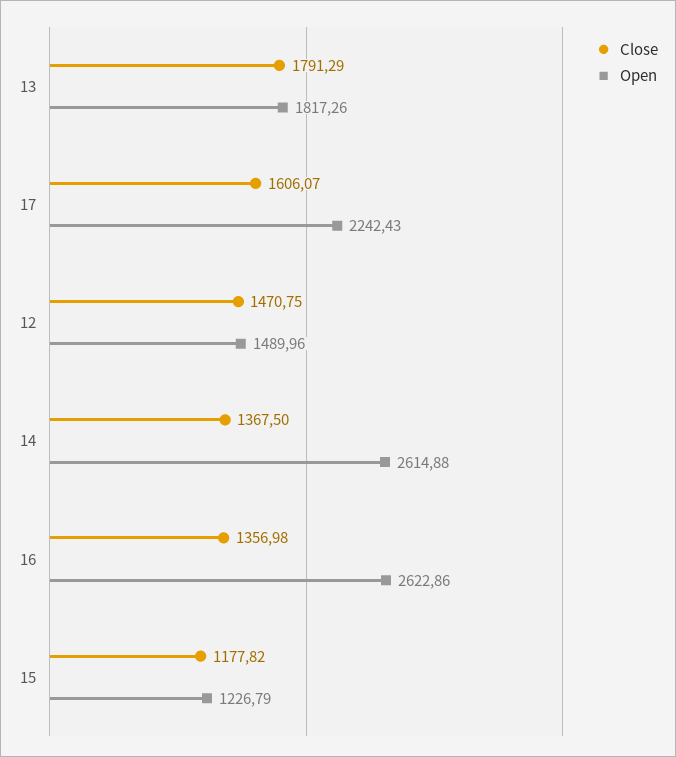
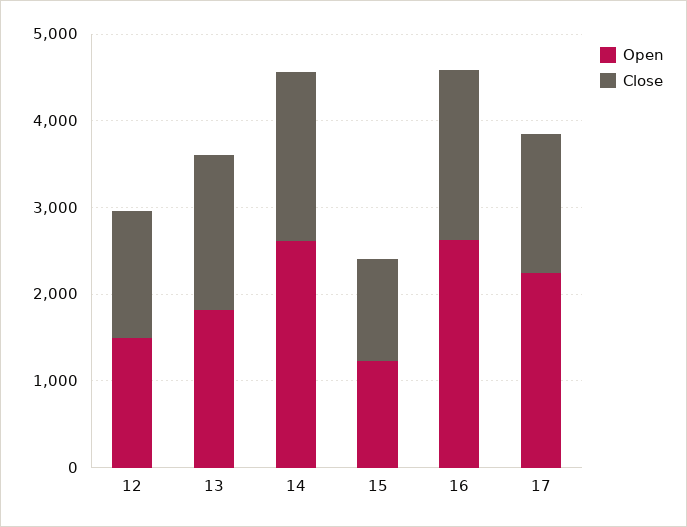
  {
    "Close": {
      "13": 1791.29,
      "17": 1606.07,
      "12": 1470.75,
-     "14": 1367.5,
+     "14": 2000,
-     "16": 1356.98,
+     "16": 2000,
      "15": 1177.82
    },
    "Open": {
      "13": 1817.26,
      "17": 2242.43,
      "12": 1489.96,
      "14": 2614.88,
      "16": 2622.86,
      "15": 1226.79
    }
  }

